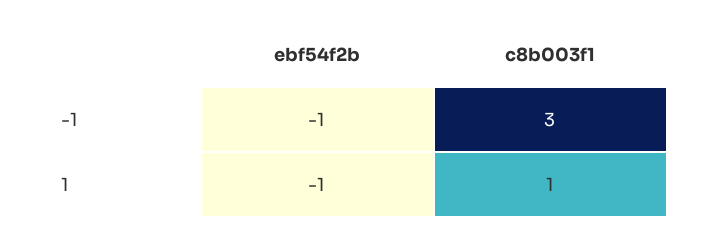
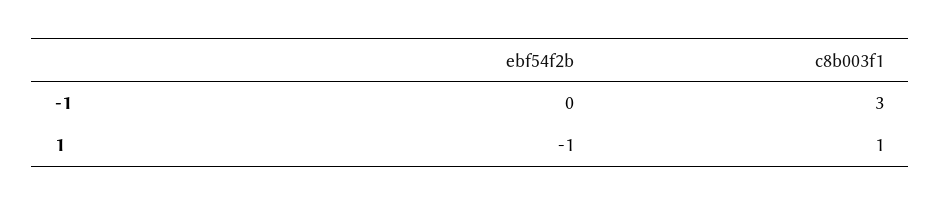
  {
    "ebf54f2b": {
-     "-1": -1,
+     "-1": 0,
      "1": -1
    },
    "c8b003f1": {
      "-1": 3,
      "1": 1
    }
  }

